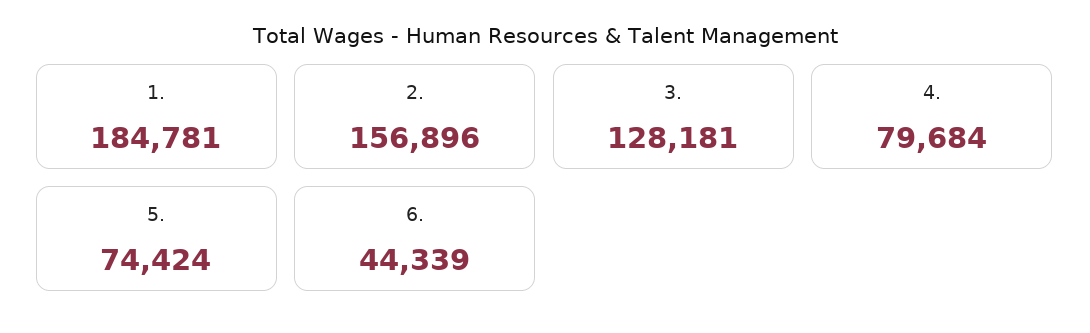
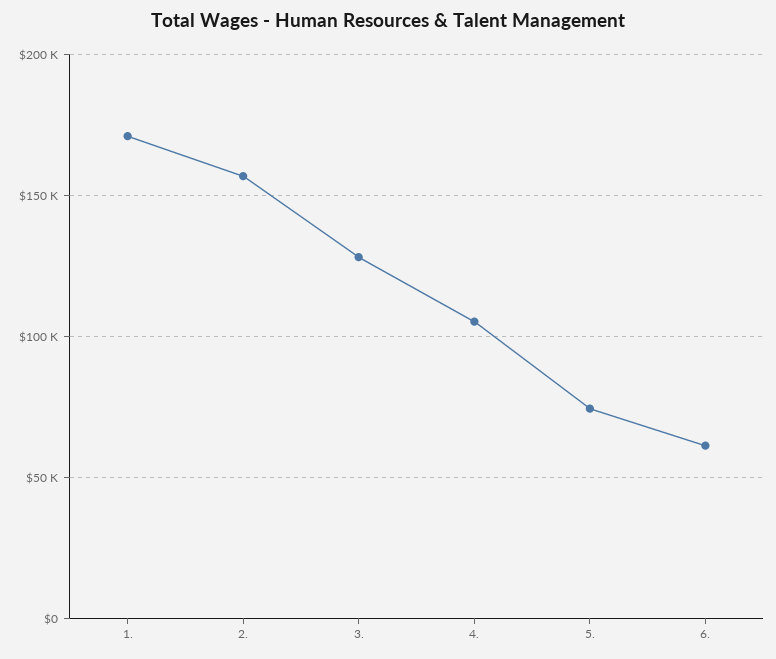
  {
-   "1.": 184781,
+   "1.": 170000,
    "2.": 156896,
    "3.": 128181,
-   "4.": 79684,
+   "4.": 105000,
    "5.": 74424,
-   "6.": 44339
+   "6.": 60000
  }

